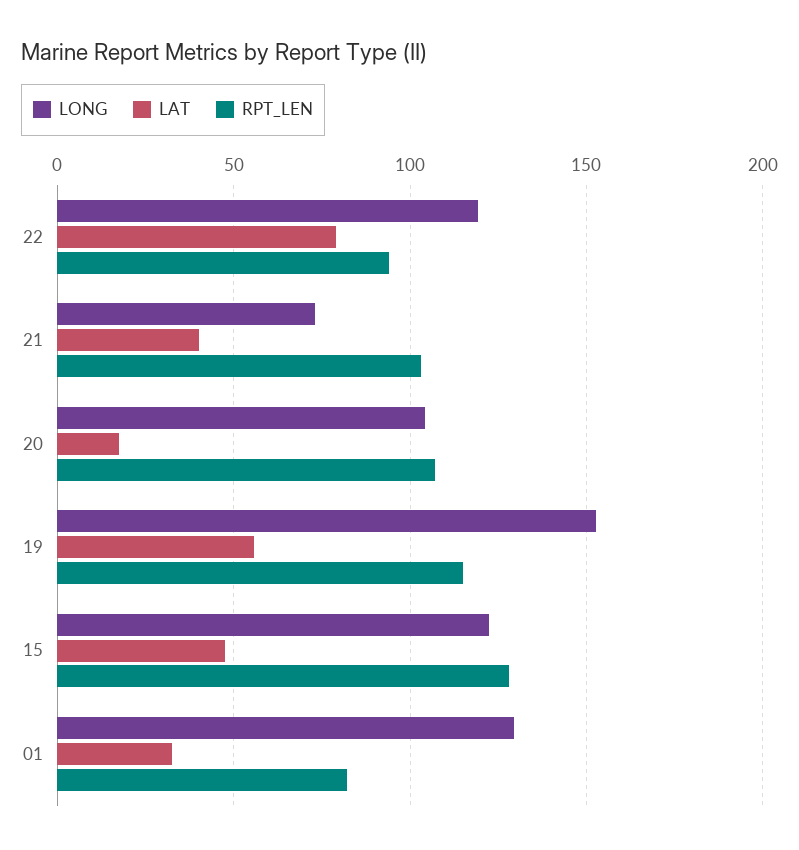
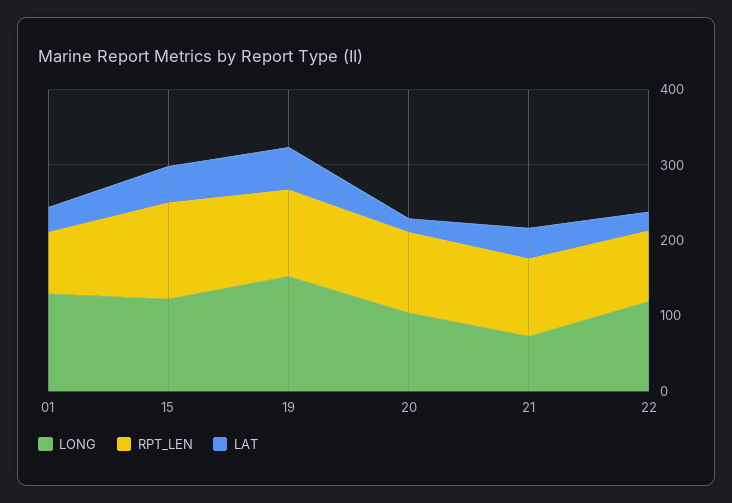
  {
    "LONG": {
      "22": 120,
      "21": 75,
      "20": 105,
      "19": 155,
      "15": 120,
      "01": 130
    },
    "LAT": {
-     "22": 80,
+     "22": 20,
      "21": 40,
      "20": 20,
      "19": 55,
      "15": 50,
      "01": 35
    },
    "RPT_LEN": {
      "22": 95,
      "21": 105,
      "20": 105,
      "19": 115,
      "15": 130,
      "01": 80
    }
  }

